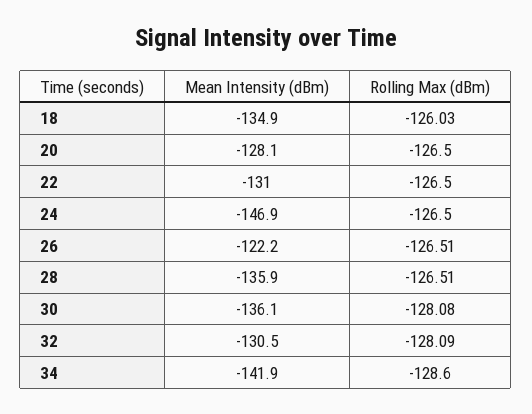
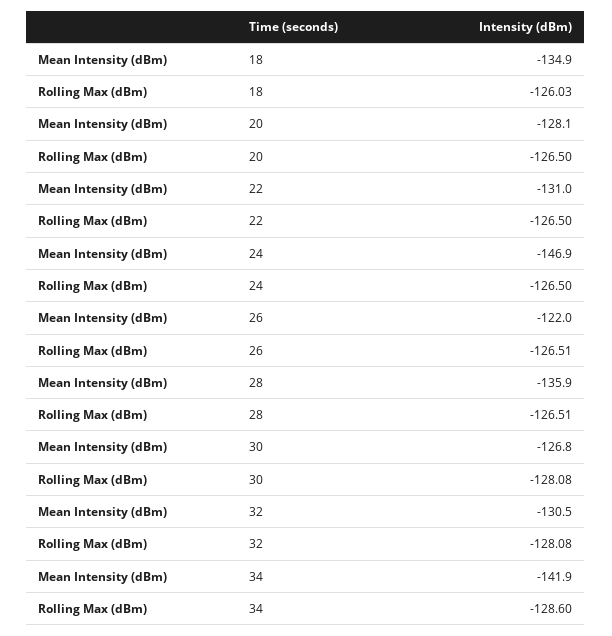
  {
    "Mean Intensity (dBm)": {
      "18": -134.9,
      "20": -128.1,
      "22": -131,
      "24": -146.9,
-     "26": -122.2,
+     "26": -122,
      "28": -135.9,
-     "30": -136.1,
+     "30": -126.8,
      "32": -130.5,
      "34": -141.9
    },
    "Rolling Max (dBm)": {
      "18": -126.03,
      "20": -126.5,
      "22": -126.5,
      "24": -126.5,
      "26": -126.51,
      "28": -126.51,
      "30": -128.08,
-     "32": -128.09,
+     "32": -128.08,
      "34": -128.6
    }
  }

